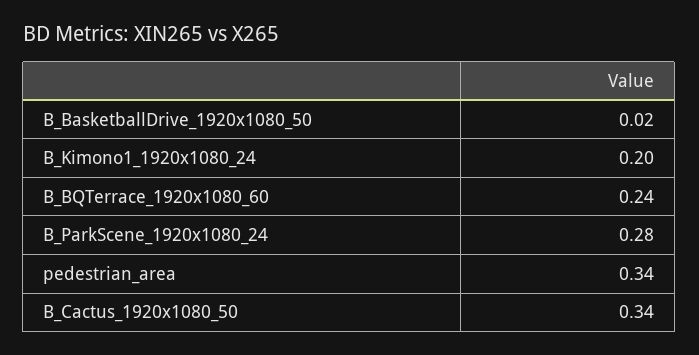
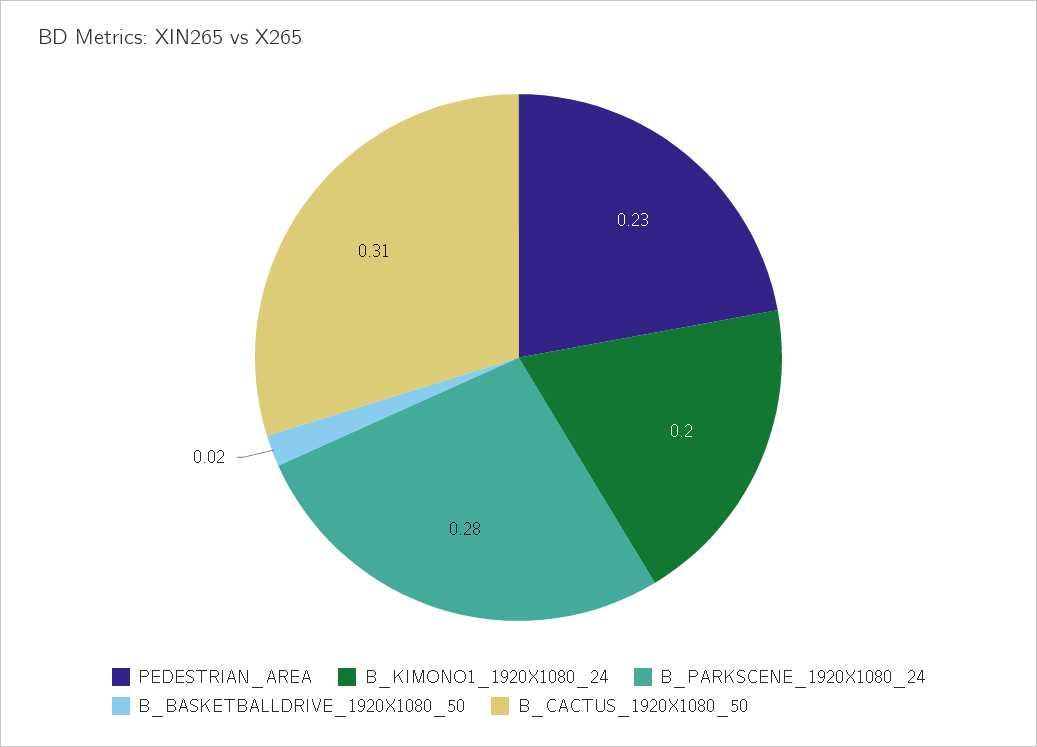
  {
    "B_BasketballDrive_1920x1080_50": 0.02,
    "B_Kimono1_1920x1080_24": 0.2,
-   "B_BQTerrace_1920x1080_60": 0.24,
    "B_ParkScene_1920x1080_24": 0.28,
-   "pedestrian_area": 0.34,
+   "pedestrian_area": 0.23,
-   "B_Cactus_1920x1080_50": 0.34
+   "B_Cactus_1920x1080_50": 0.31
  }

